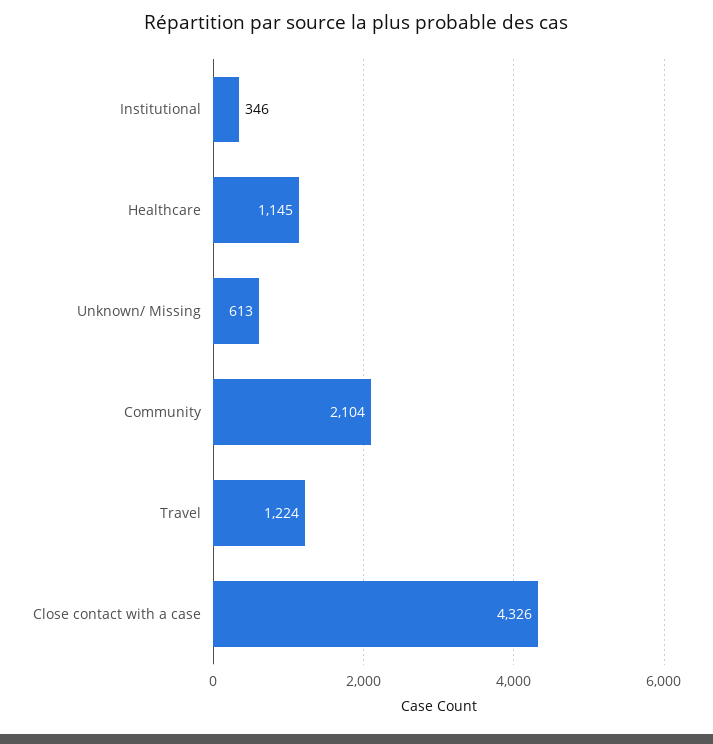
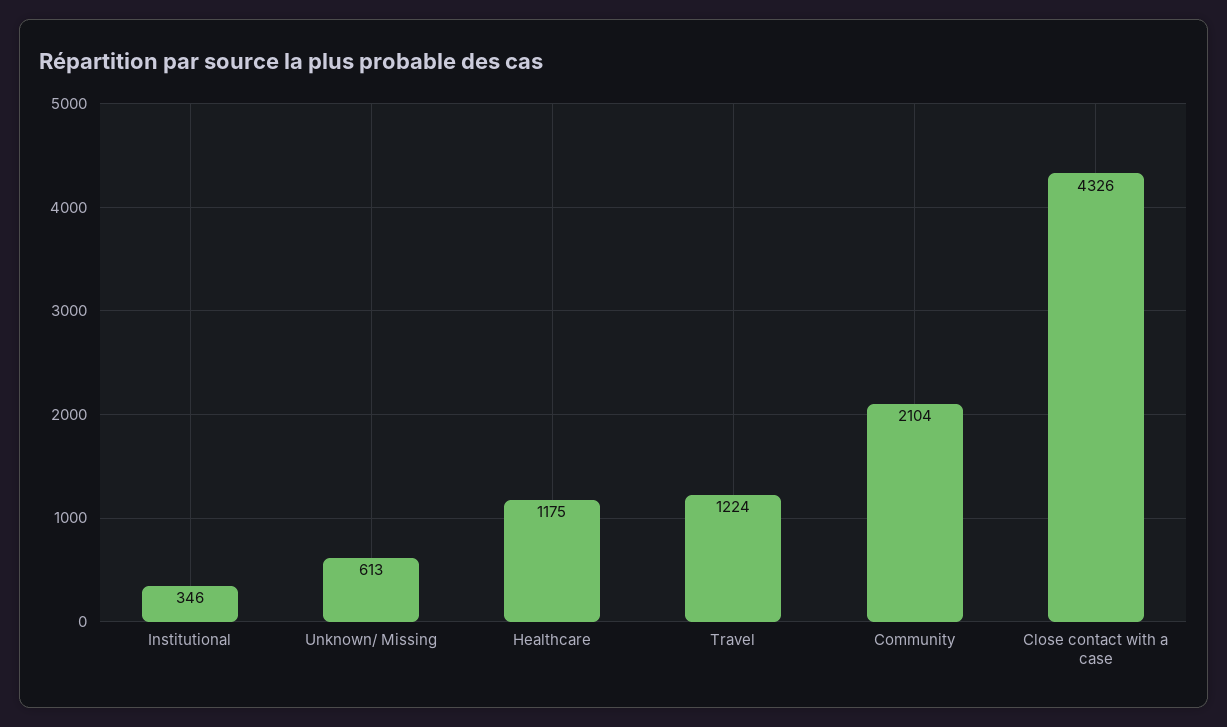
  {
    "Institutional": 346,
-   "Healthcare": 1145,
+   "Healthcare": 1175,
    "Unknown/ Missing": 613,
    "Community": 2104,
    "Travel": 1224,
    "Close contact with a case": 4326
  }

